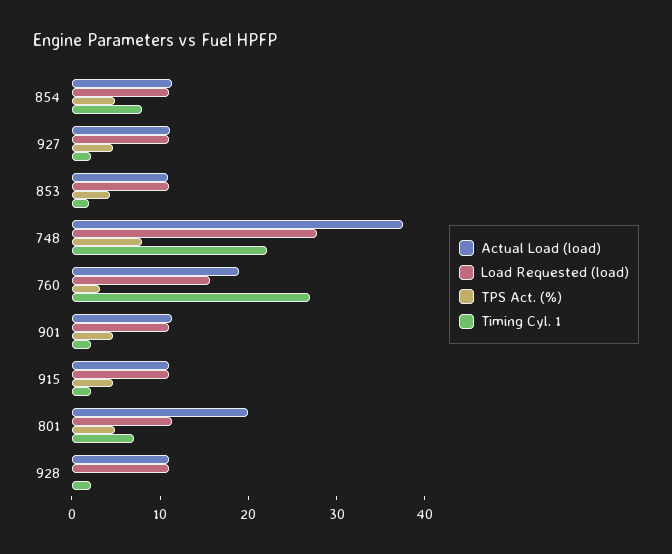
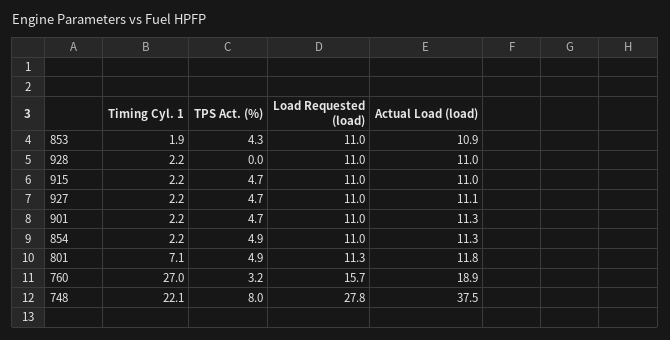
  {
    "Actual Load (load)": {
      "854": 11.3,
      "927": 11.1,
      "853": 10.9,
      "748": 37.5,
      "760": 18.9,
      "901": 11.3,
      "915": 11,
-     "801": 20,
+     "801": 11.8,
      "928": 11
    },
    "Load Requested (load)": {
      "854": 11,
      "927": 11,
      "853": 11,
      "748": 27.8,
      "760": 15.7,
      "901": 11,
      "915": 11,
      "801": 11.3,
      "928": 11
    },
    "TPS Act. (%)": {
      "854": 4.9,
      "927": 4.7,
      "853": 4.3,
      "748": 8,
      "760": 3.2,
      "901": 4.7,
      "915": 4.7,
      "801": 4.9,
      "928": 0
    },
    "Timing Cyl. 1": {
-     "854": 8,
+     "854": 2.2,
      "927": 2.2,
      "853": 1.9,
      "748": 22.1,
      "760": 27,
      "901": 2.2,
      "915": 2.2,
      "801": 7.1,
      "928": 2.2
    }
  }

